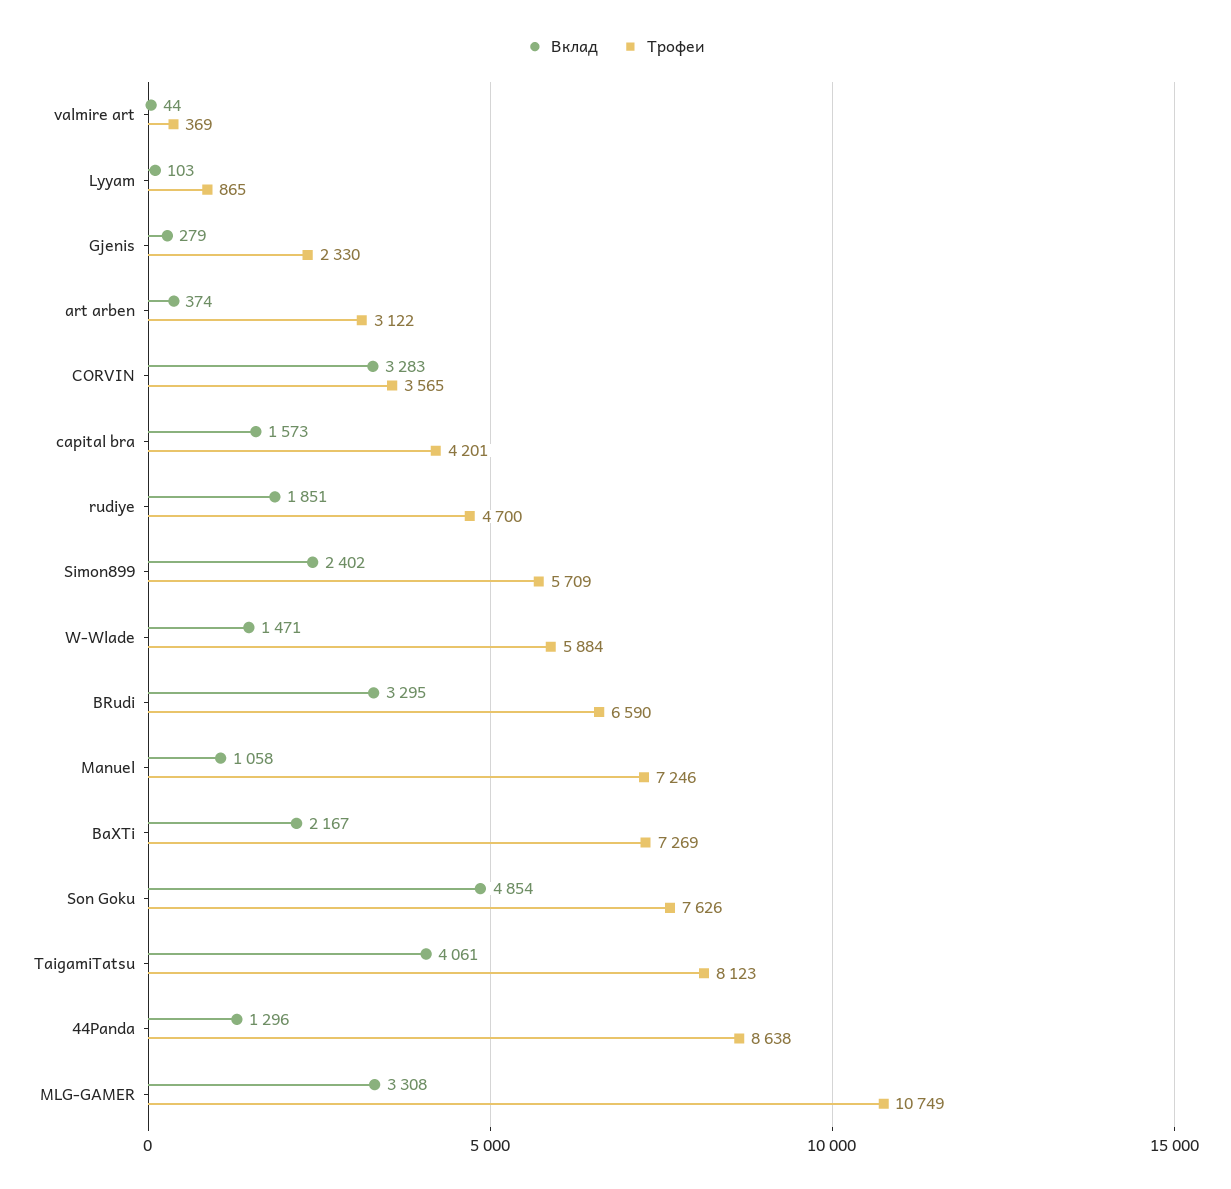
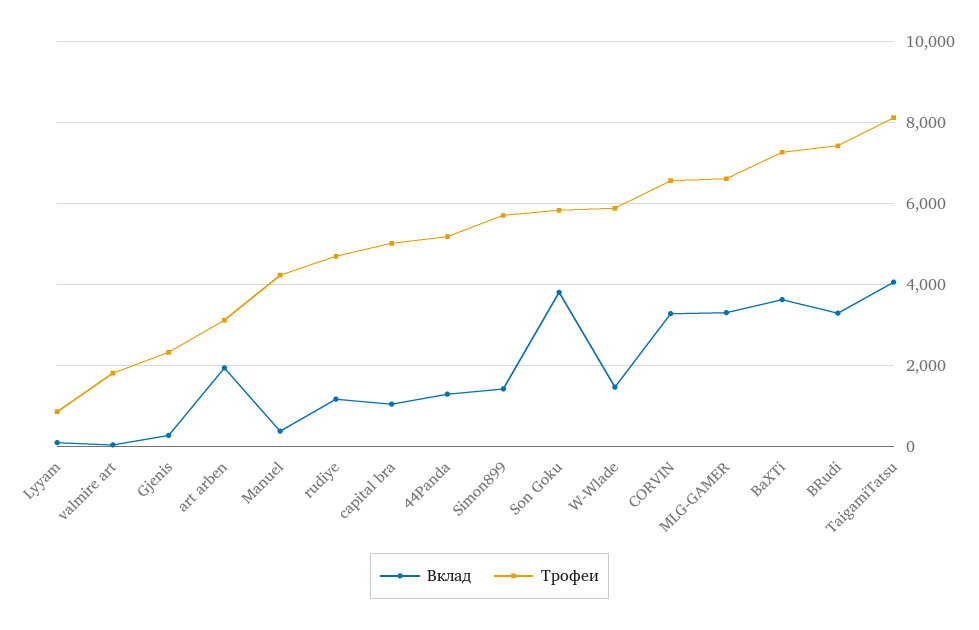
  {
    "Вклад": {
      "valmire art": 44,
      "Lyyam": 103,
      "Gjenis": 279,
-     "art arben": 374,
+     "art arben": 2000,
      "CORVIN": 3283,
-     "capital bra": 1573,
+     "capital bra": 1000,
-     "rudiye": 1851,
+     "rudiye": 1200,
-     "Simon899": 2402,
+     "Simon899": 1400,
      "W-Wlade": 1471,
      "BRudi": 3295,
-     "Manuel": 1058,
+     "Manuel": 400,
-     "BaXTi": 2167,
+     "BaXTi": 3600,
-     "Son Goku": 4854,
+     "Son Goku": 3800,
      "TaigamiTatsu": 4061,
      "44Panda": 1296,
      "MLG-GAMER": 3308
    },
    "Трофеи": {
-     "valmire art": 369,
+     "valmire art": 1800,
      "Lyyam": 865,
      "Gjenis": 2330,
      "art arben": 3122,
-     "CORVIN": 3565,
+     "CORVIN": 6600,
-     "capital bra": 4201,
+     "capital bra": 5000,
      "rudiye": 4700,
      "Simon899": 5709,
      "W-Wlade": 5884,
-     "BRudi": 6590,
+     "BRudi": 7400,
-     "Manuel": 7246,
+     "Manuel": 4200,
      "BaXTi": 7269,
-     "Son Goku": 7626,
+     "Son Goku": 5800,
      "TaigamiTatsu": 8123,
-     "44Panda": 8638,
+     "44Panda": 5200,
-     "MLG-GAMER": 10749
+     "MLG-GAMER": 6600
    }
  }

